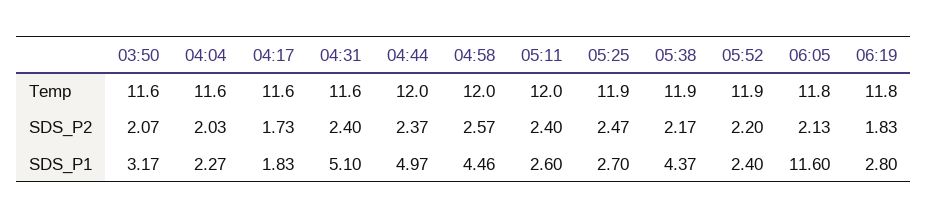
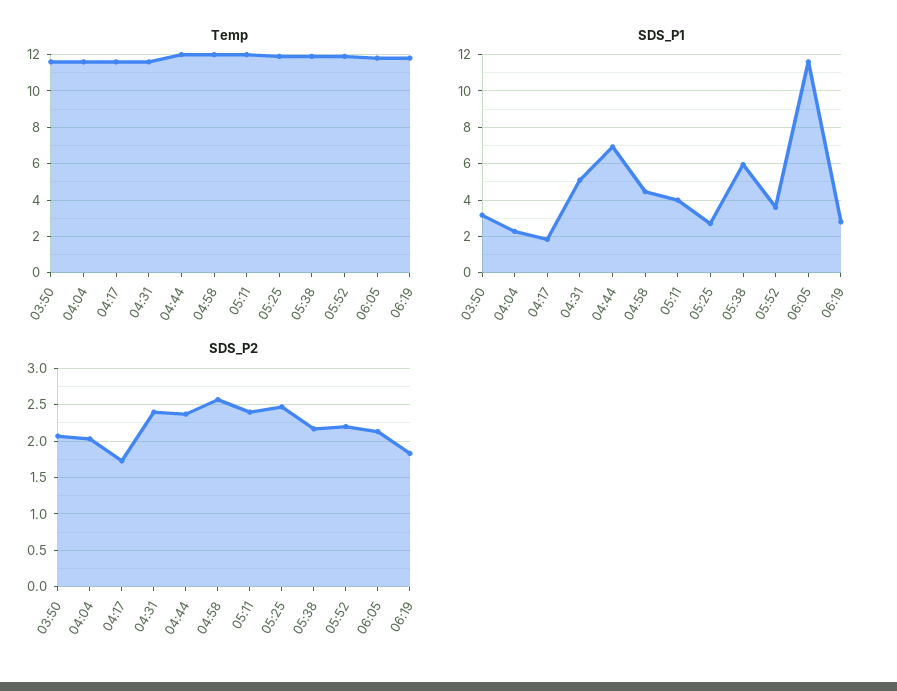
  {
    "Temp": {
      "03:50": 11.6,
      "04:04": 11.6,
      "04:17": 11.6,
      "04:31": 11.6,
      "04:44": 12,
      "04:58": 12,
      "05:11": 12,
      "05:25": 11.9,
      "05:38": 11.9,
      "05:52": 11.9,
      "06:05": 11.8,
      "06:19": 11.8
    },
    "SDS_P2": {
      "03:50": 2.07,
      "04:04": 2.03,
      "04:17": 1.73,
      "04:31": 2.4,
      "04:44": 2.37,
      "04:58": 2.57,
      "05:11": 2.4,
      "05:25": 2.47,
      "05:38": 2.17,
      "05:52": 2.2,
      "06:05": 2.13,
      "06:19": 1.83
    },
    "SDS_P1": {
      "03:50": 3.17,
      "04:04": 2.27,
      "04:17": 1.83,
      "04:31": 5.1,
-     "04:44": 4.97,
+     "04:44": 7,
      "04:58": 4.46,
-     "05:11": 2.6,
+     "05:11": 4,
      "05:25": 2.7,
-     "05:38": 4.37,
+     "05:38": 6,
-     "05:52": 2.4,
+     "05:52": 3.5,
      "06:05": 11.6,
      "06:19": 2.8
    }
  }

